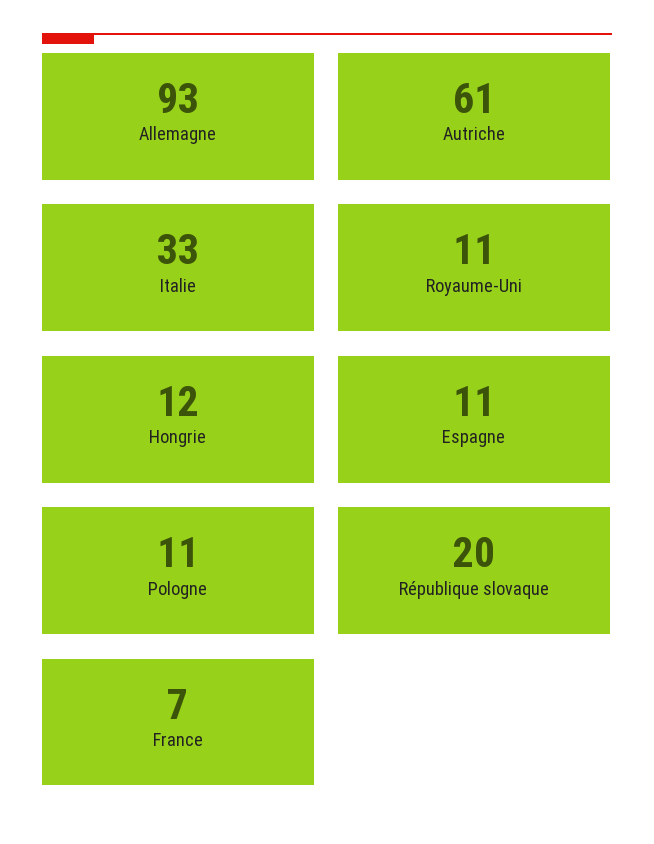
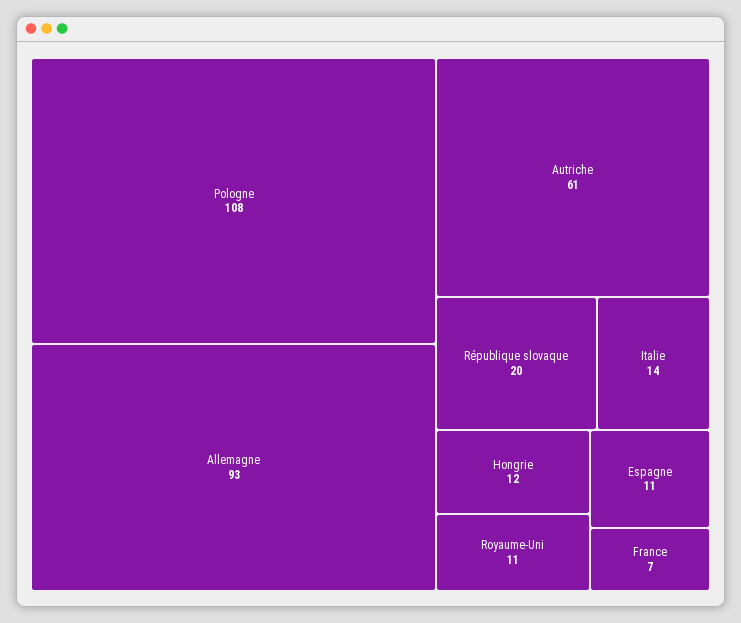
  {
    "Allemagne": 93,
    "Autriche": 61,
-   "Italie": 33,
+   "Italie": 14,
    "Royaume-Uni": 11,
    "Hongrie": 12,
    "Espagne": 11,
-   "Pologne": 11,
+   "Pologne": 108,
    "République slovaque": 20,
    "France": 7
  }

